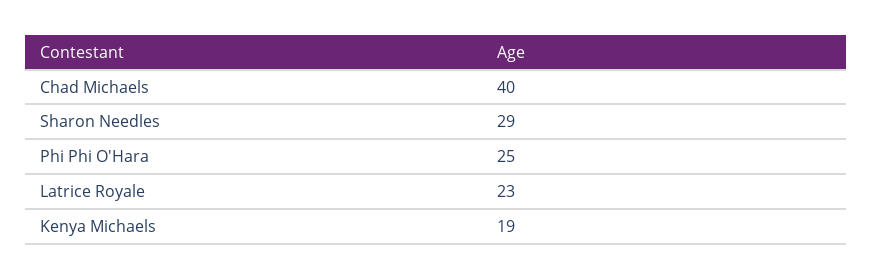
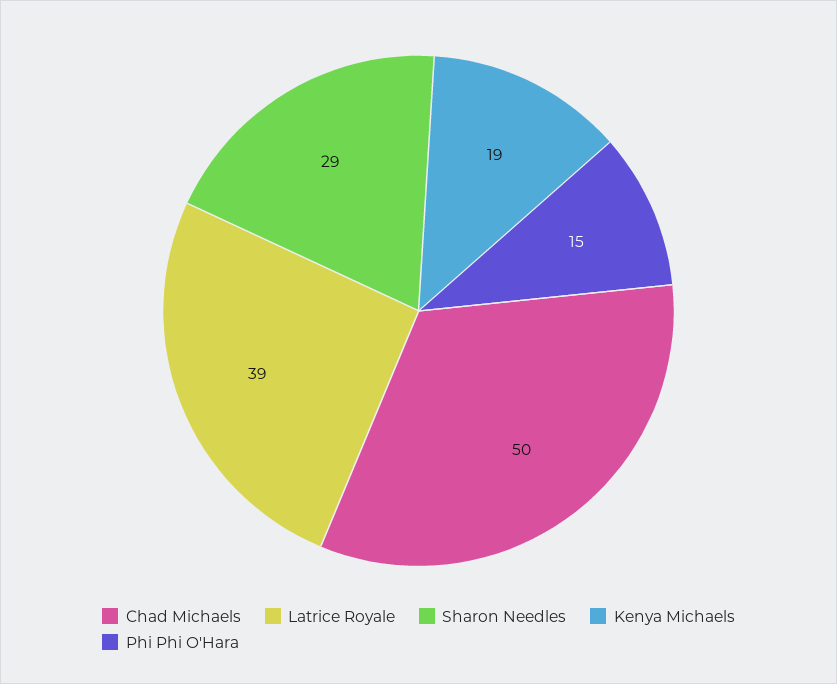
  {
-   "Chad Michaels": 40,
+   "Chad Michaels": 50,
    "Sharon Needles": 29,
-   "Phi Phi O'Hara": 25,
+   "Phi Phi O'Hara": 15,
-   "Latrice Royale": 23,
+   "Latrice Royale": 39,
    "Kenya Michaels": 19
  }

